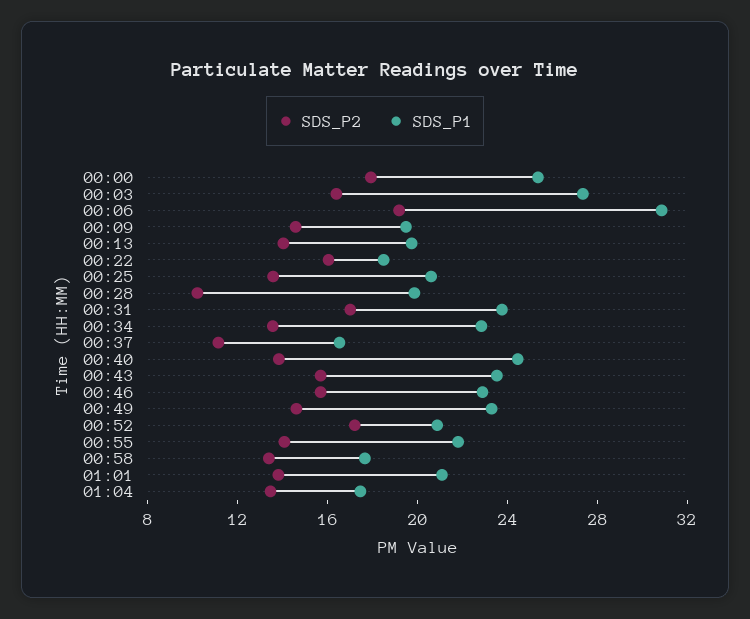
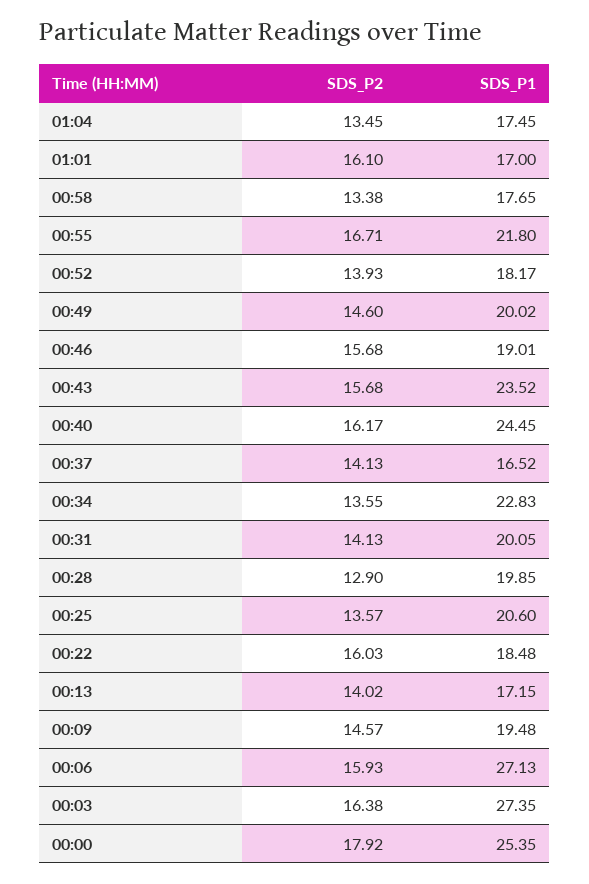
  {
    "SDS_P2": {
      "00:00": 17.92,
      "00:03": 16.38,
-     "00:06": 19,
+     "00:06": 15.93,
      "00:09": 14.57,
      "00:13": 14.02,
      "00:22": 16.03,
      "00:25": 13.57,
-     "00:28": 10,
+     "00:28": 12.9,
-     "00:31": 17,
+     "00:31": 14.13,
      "00:34": 13.55,
-     "00:37": 11,
+     "00:37": 14.13,
-     "00:40": 14,
+     "00:40": 16.17,
      "00:43": 15.68,
      "00:46": 15.68,
      "00:49": 14.6,
-     "00:52": 17,
+     "00:52": 13.93,
-     "00:55": 14,
+     "00:55": 16.71,
      "00:58": 13.38,
-     "01:01": 14,
+     "01:01": 16.1,
      "01:04": 13.45
    },
    "SDS_P1": {
      "00:00": 25.35,
      "00:03": 27.35,
-     "00:06": 31,
+     "00:06": 27.13,
      "00:09": 19.48,
-     "00:13": 20,
+     "00:13": 17.15,
      "00:22": 18.48,
      "00:25": 20.6,
      "00:28": 19.85,
-     "00:31": 24,
+     "00:31": 20.05,
      "00:34": 22.83,
      "00:37": 16.52,
      "00:40": 24.45,
      "00:43": 23.52,
-     "00:46": 23,
+     "00:46": 19.01,
-     "00:49": 23,
+     "00:49": 20.02,
-     "00:52": 21,
+     "00:52": 18.17,
      "00:55": 21.8,
      "00:58": 17.65,
-     "01:01": 21,
+     "01:01": 17,
      "01:04": 17.45
    }
  }

